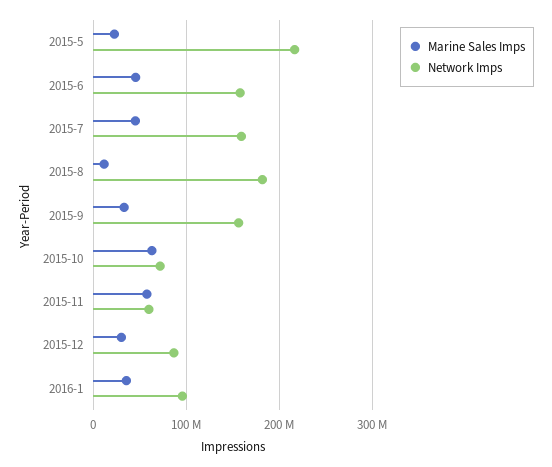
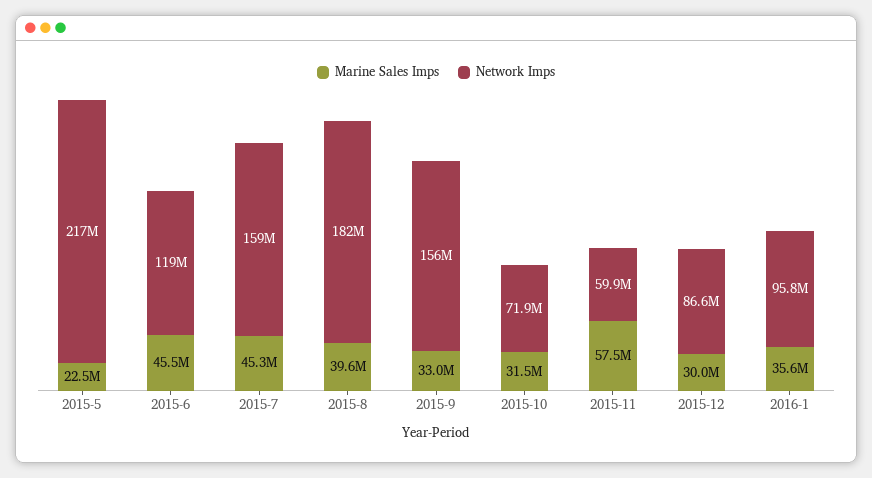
  {
    "Marine Sales Imps": {
      "2015-5": 22500000,
      "2015-6": 45500000,
      "2015-7": 45300000,
-     "2015-8": 10000000,
+     "2015-8": 39600000,
      "2015-9": 33000000,
-     "2015-10": 60000000,
+     "2015-10": 31500000,
      "2015-11": 57500000,
      "2015-12": 30000000,
      "2016-1": 35600000
    },
    "Network Imps": {
      "2015-5": 217000000,
-     "2015-6": 160000000,
+     "2015-6": 119000000,
      "2015-7": 159000000,
      "2015-8": 182000000,
      "2015-9": 156000000,
      "2015-10": 71900000,
      "2015-11": 59900000,
      "2015-12": 86600000,
      "2016-1": 95800000
    }
  }

